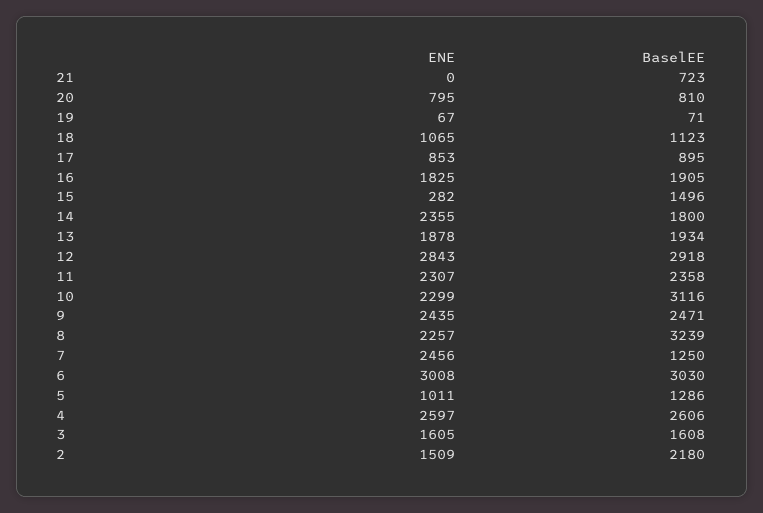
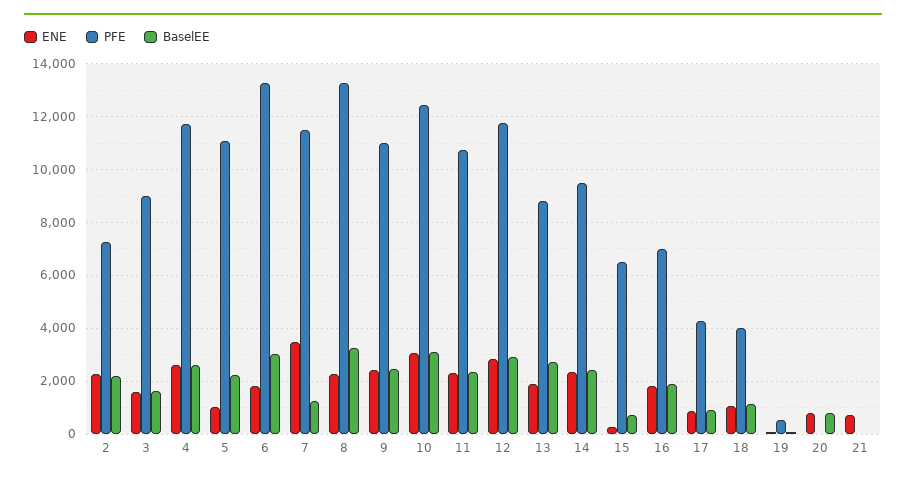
  {
    "ENE": {
-     "21": 0,
+     "21": 750,
      "20": 795,
      "19": 67,
      "18": 1065,
      "17": 853,
      "16": 1825,
      "15": 282,
      "14": 2355,
      "13": 1878,
      "12": 2843,
      "11": 2307,
-     "10": 2299,
+     "10": 3000,
      "9": 2435,
      "8": 2257,
-     "7": 2456,
+     "7": 3500,
-     "6": 3008,
+     "6": 1750,
      "5": 1011,
      "4": 2597,
      "3": 1605,
-     "2": 1509
+     "2": 2250
    },
    "BaselEE": {
-     "21": 723,
+     "21": 0,
      "20": 810,
      "19": 71,
      "18": 1123,
      "17": 895,
      "16": 1905,
-     "15": 1496,
+     "15": 750,
-     "14": 1800,
+     "14": 2500,
-     "13": 1934,
+     "13": 2750,
      "12": 2918,
      "11": 2358,
      "10": 3116,
      "9": 2471,
      "8": 3239,
      "7": 1250,
      "6": 3030,
-     "5": 1286,
+     "5": 2250,
      "4": 2606,
      "3": 1608,
      "2": 2180
-   }
+   },
+   "PFE": {
+     "2": 7250,
+     "3": 9000,
+     "4": 11750,
+     "5": 11000,
+     "6": 13250,
+     "7": 11500,
+     "8": 13250,
+     "9": 11000,
+     "10": 12500,
+     "11": 10750,
+     "12": 11750,
+     "13": 8750,
+     "14": 9500,
+     "15": 6500,
+     "16": 7000,
+     "17": 4250,
+     "18": 4000,
+     "19": 500,
+     "20": 0,
+     "21": 0
+   }
  }

